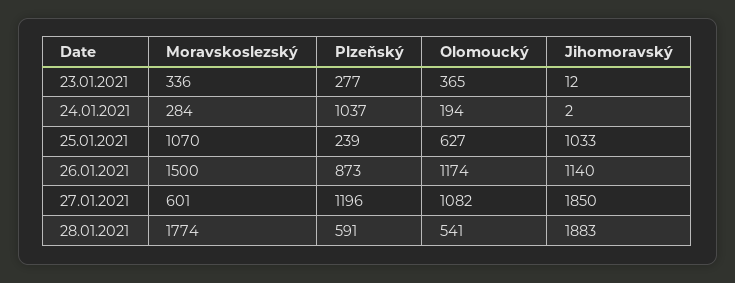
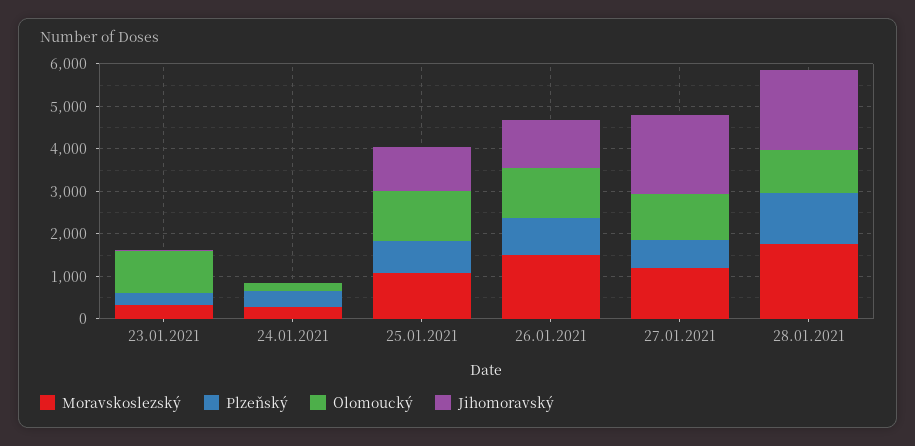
  {
    "Moravskoslezský": {
      "23.01.2021": 336,
      "24.01.2021": 284,
      "25.01.2021": 1070,
      "26.01.2021": 1500,
-     "27.01.2021": 601,
+     "27.01.2021": 1200,
      "28.01.2021": 1774
    },
    "Plzeňský": {
      "23.01.2021": 277,
-     "24.01.2021": 1037,
+     "24.01.2021": 400,
-     "25.01.2021": 239,
+     "25.01.2021": 800,
      "26.01.2021": 873,
-     "27.01.2021": 1196,
+     "27.01.2021": 600,
-     "28.01.2021": 591
+     "28.01.2021": 1200
    },
    "Olomoucký": {
-     "23.01.2021": 365,
+     "23.01.2021": 1000,
      "24.01.2021": 194,
-     "25.01.2021": 627,
+     "25.01.2021": 1200,
      "26.01.2021": 1174,
      "27.01.2021": 1082,
-     "28.01.2021": 541
+     "28.01.2021": 1000
    },
    "Jihomoravský": {
      "23.01.2021": 12,
      "24.01.2021": 2,
      "25.01.2021": 1033,
      "26.01.2021": 1140,
      "27.01.2021": 1850,
      "28.01.2021": 1883
    }
  }

